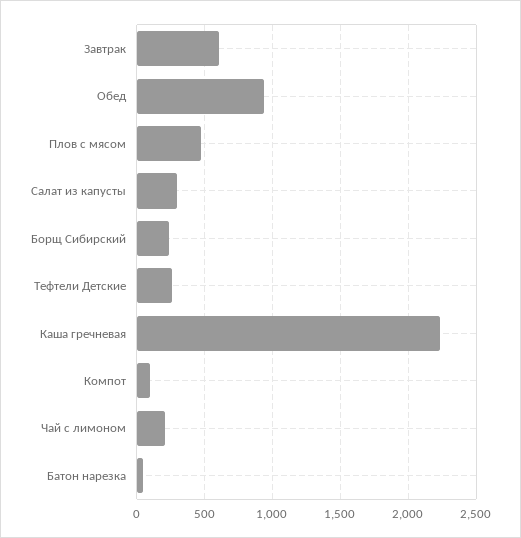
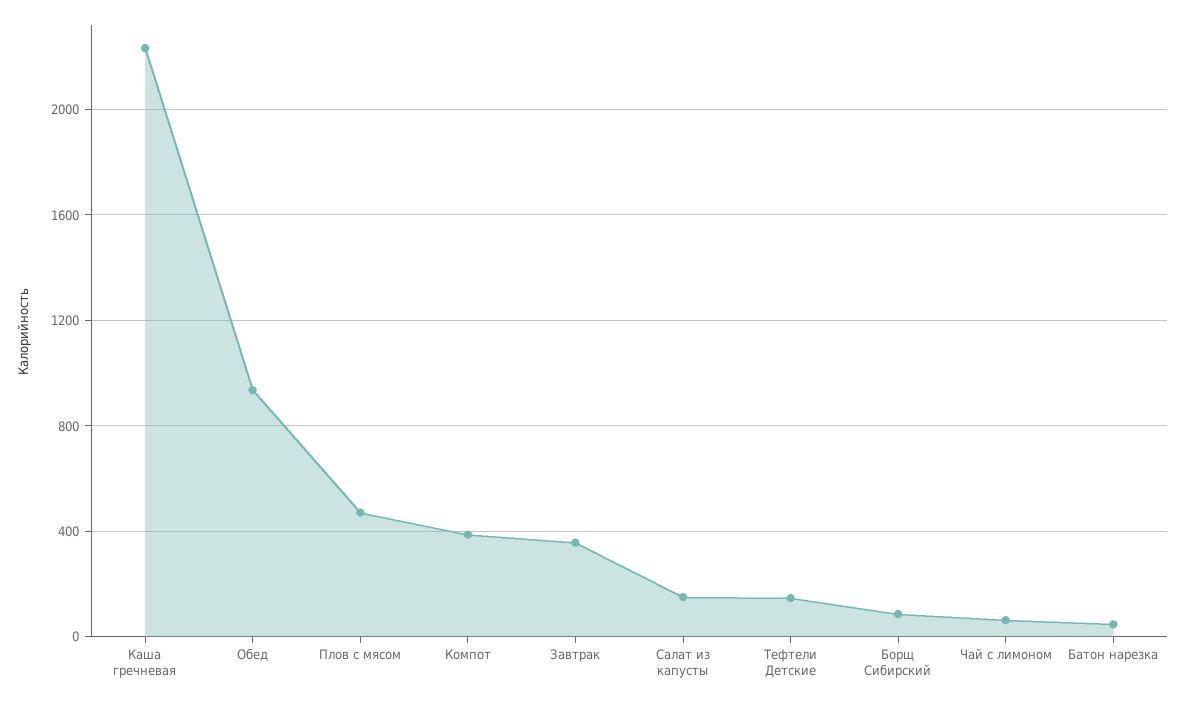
  {
-   "Завтрак": 600,
+   "Завтрак": 350,
    "Обед": 950,
    "Плов с мясом": 450,
-   "Салат из капусты": 300,
+   "Салат из капусты": 150,
-   "Борщ Сибирский": 250,
+   "Борщ Сибирский": 100,
-   "Тефтели Детские": 250,
+   "Тефтели Детские": 150,
    "Каша гречневая": 2250,
-   "Компот": 100,
+   "Компот": 400,
-   "Чай с лимоном": 200,
+   "Чай с лимоном": 50,
    "Батон нарезка": 50
  }

